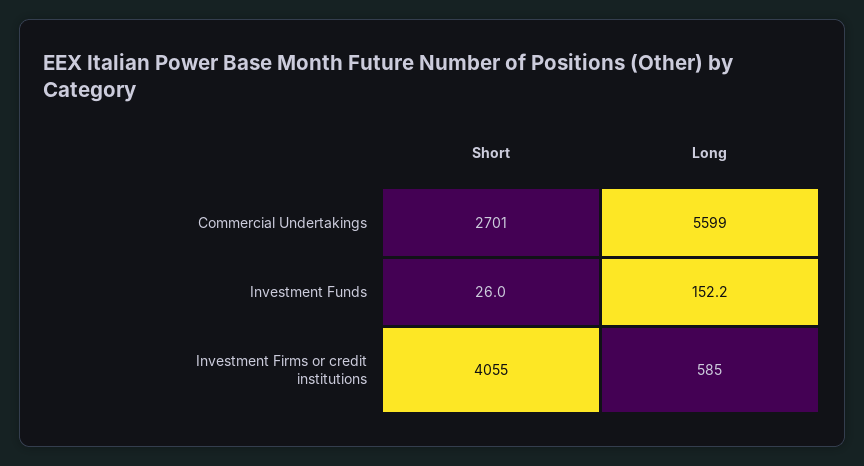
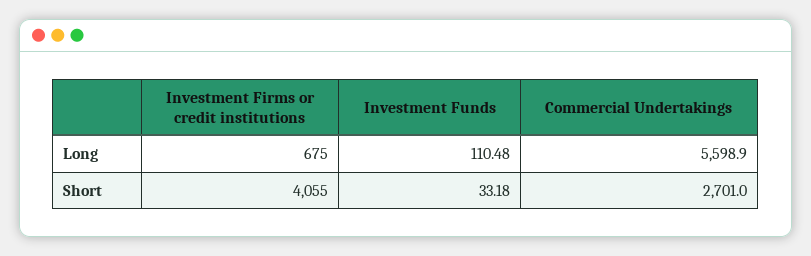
  {
    "Short": {
      "Commercial Undertakings": 2701,
-     "Investment Funds": 26,
+     "Investment Funds": 33.18,
      "Investment Firms or credit institutions": 4055
    },
    "Long": {
      "Commercial Undertakings": 5598.9,
-     "Investment Funds": 152.2,
+     "Investment Funds": 110.48,
-     "Investment Firms or credit institutions": 585
+     "Investment Firms or credit institutions": 675
    }
  }

